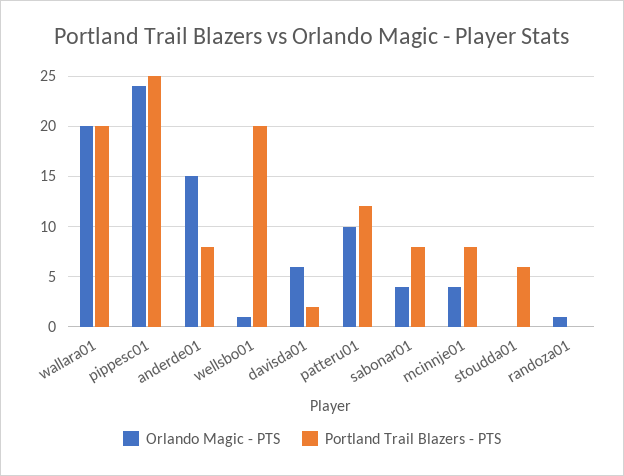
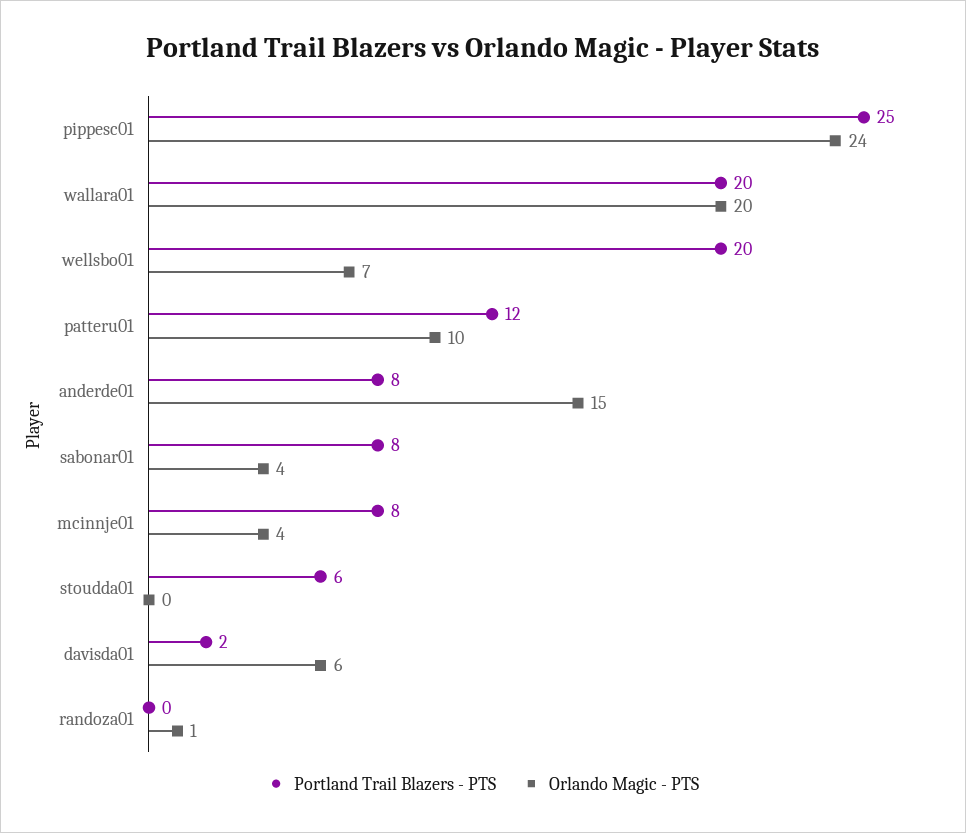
  {
    "Orlando Magic - PTS": {
      "wallara01": 20,
      "pippesc01": 24,
      "anderde01": 15,
-     "wellsbo01": 1,
+     "wellsbo01": 7,
      "davisda01": 6,
      "patteru01": 10,
      "sabonar01": 4,
      "mcinnje01": 4,
      "stoudda01": 0,
      "randoza01": 1
    },
    "Portland Trail Blazers - PTS": {
      "wallara01": 20,
      "pippesc01": 25,
      "anderde01": 8,
      "wellsbo01": 20,
      "davisda01": 2,
      "patteru01": 12,
      "sabonar01": 8,
      "mcinnje01": 8,
      "stoudda01": 6,
      "randoza01": 0
    }
  }

